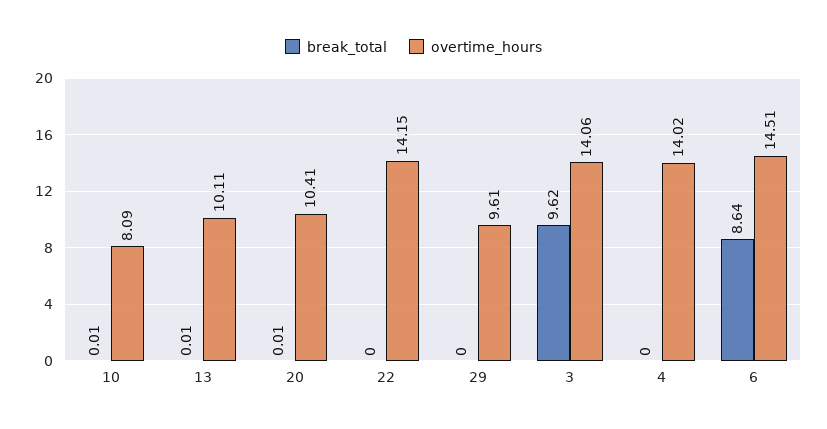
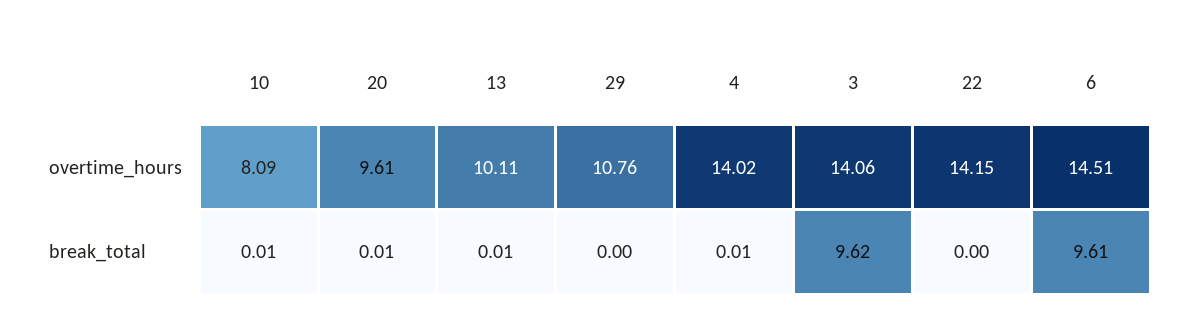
  {
    "break_total": {
      "10": 0.01,
      "13": 0.01,
      "20": 0.01,
      "22": 0,
      "29": 0,
      "3": 9.62,
-     "4": 0,
+     "4": 0.01,
-     "6": 8.64
+     "6": 9.61
    },
    "overtime_hours": {
      "10": 8.09,
      "13": 10.11,
-     "20": 10.41,
+     "20": 9.61,
      "22": 14.15,
-     "29": 9.61,
+     "29": 10.76,
      "3": 14.06,
      "4": 14.02,
      "6": 14.51
    }
  }

